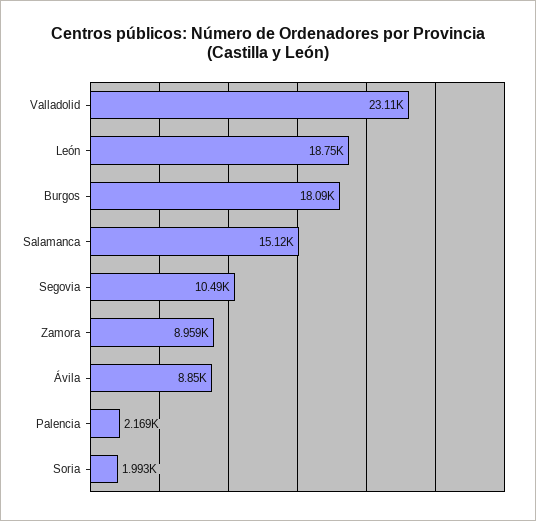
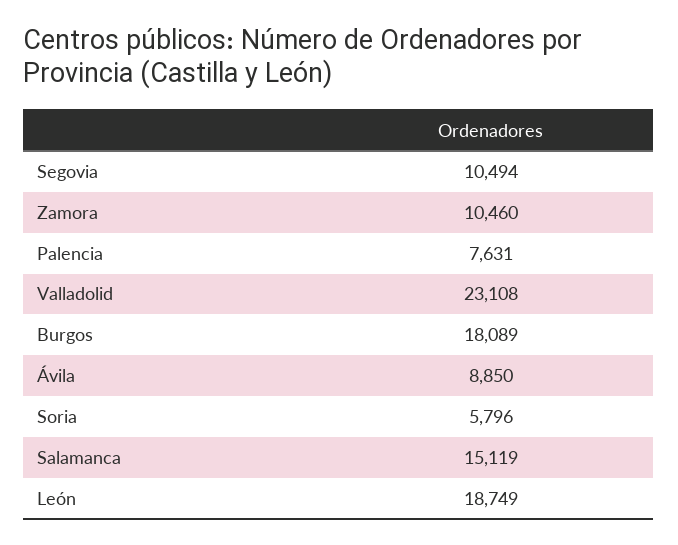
  {
    "Valladolid": 23108,
    "León": 18749,
    "Burgos": 18089,
    "Salamanca": 15119,
    "Segovia": 10494,
-   "Zamora": 8959,
+   "Zamora": 10460,
    "Ávila": 8850,
-   "Palencia": 2169,
+   "Palencia": 7631,
-   "Soria": 1993
+   "Soria": 5796
  }

